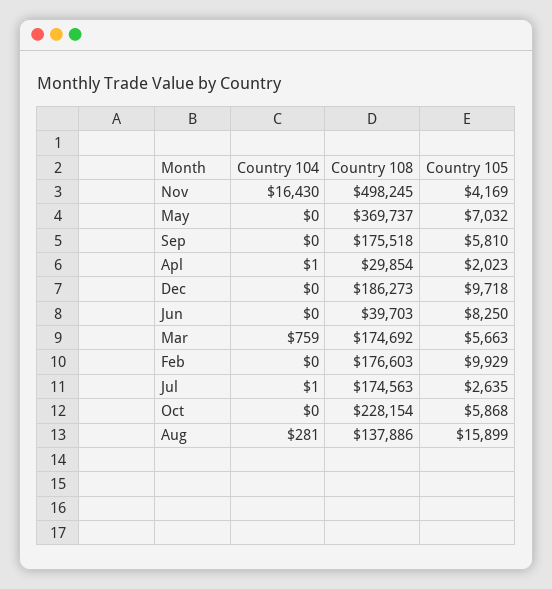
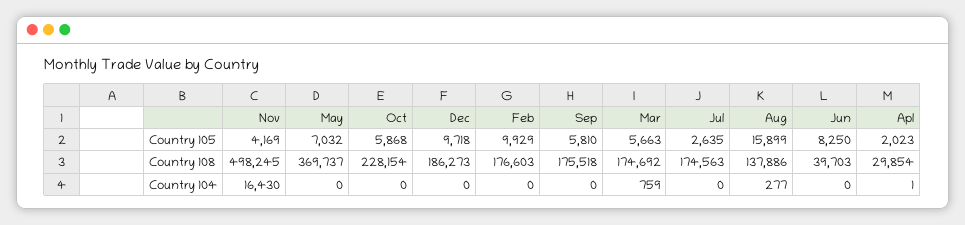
  {
    "Country 104": {
      "Nov": 16430,
      "May": 0,
      "Sep": 0,
      "Apl": 1,
      "Dec": 0,
      "Jun": 0,
      "Mar": 759,
      "Feb": 0,
-     "Jul": 1,
+     "Jul": 0,
      "Oct": 0,
-     "Aug": 281
+     "Aug": 277
    },
    "Country 108": {
      "Nov": 498245,
      "May": 369737,
      "Sep": 175518,
      "Apl": 29854,
      "Dec": 186273,
      "Jun": 39703,
      "Mar": 174692,
      "Feb": 176603,
      "Jul": 174563,
      "Oct": 228154,
      "Aug": 137886
    },
    "Country 105": {
      "Nov": 4169,
      "May": 7032,
      "Sep": 5810,
      "Apl": 2023,
      "Dec": 9718,
      "Jun": 8250,
      "Mar": 5663,
      "Feb": 9929,
      "Jul": 2635,
      "Oct": 5868,
      "Aug": 15899
    }
  }

